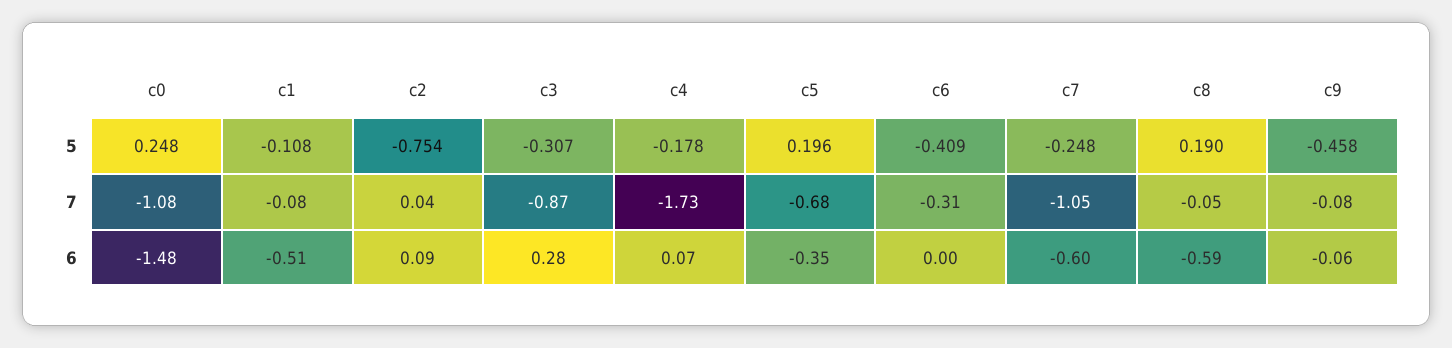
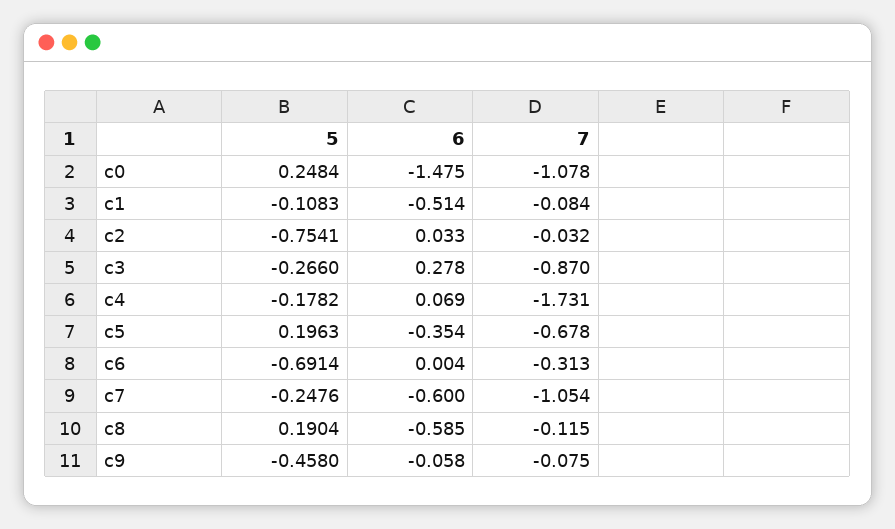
  {
    "c0": {
      "5": 0.2484,
      "7": -1.078,
      "6": -1.475
    },
    "c1": {
      "5": -0.1083,
      "7": -0.084,
      "6": -0.514
    },
    "c2": {
      "5": -0.7541,
-     "7": 0.04,
+     "7": -0.032,
-     "6": 0.09
+     "6": 0.033
    },
    "c3": {
-     "5": -0.307,
+     "5": -0.266,
      "7": -0.87,
      "6": 0.278
    },
    "c4": {
      "5": -0.1782,
      "7": -1.731,
      "6": 0.069
    },
    "c5": {
      "5": 0.1963,
      "7": -0.678,
      "6": -0.354
    },
    "c6": {
-     "5": -0.409,
+     "5": -0.6914,
      "7": -0.313,
      "6": 0.004
    },
    "c7": {
      "5": -0.2476,
      "7": -1.054,
      "6": -0.6
    },
    "c8": {
      "5": 0.1904,
-     "7": -0.05,
+     "7": -0.115,
      "6": -0.585
    },
    "c9": {
      "5": -0.458,
      "7": -0.075,
      "6": -0.058
    }
  }

